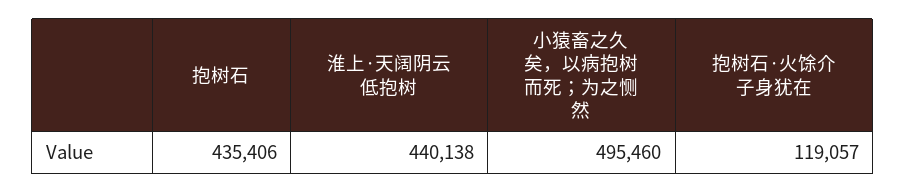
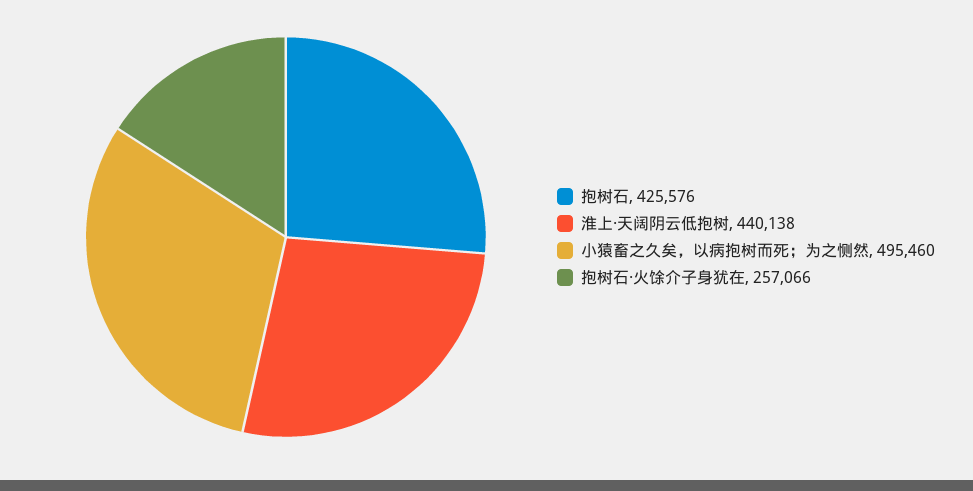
  {
-   "抱树石": 435406,
+   "抱树石": 425576,
    "淮上·天阔阴云低抱树": 440138,
    "小猿畜之久矣，以病抱树而死；为之恻然": 495460,
-   "抱树石·火馀介子身犹在": 119057
+   "抱树石·火馀介子身犹在": 257066
  }

